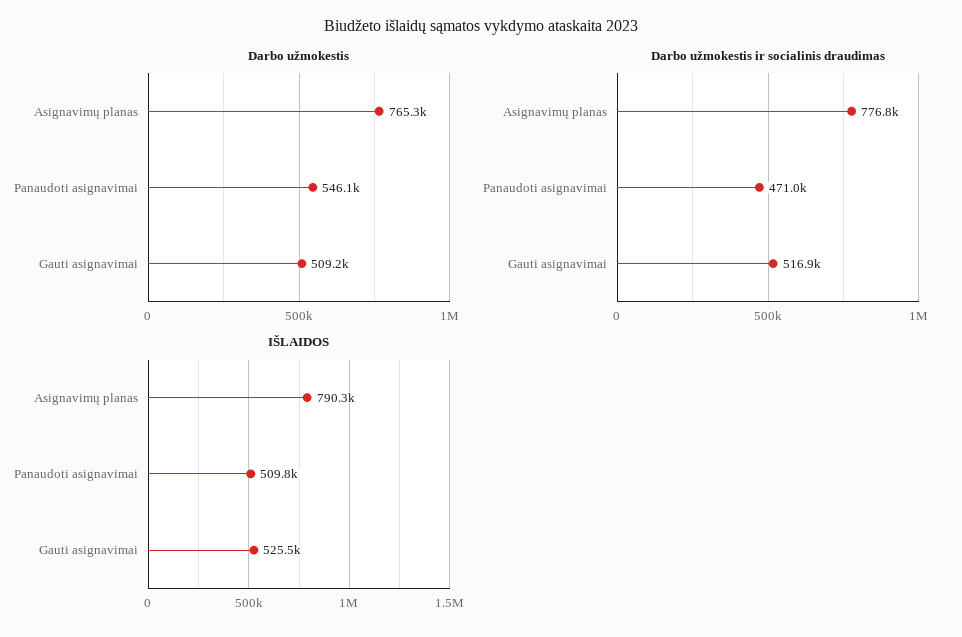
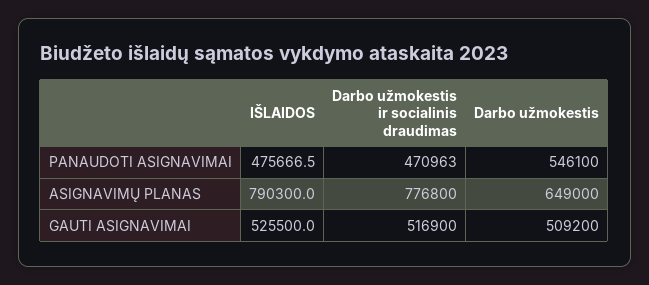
  {
    "Darbo užmokestis": {
-     "Asignavimų planas": 765300,
+     "Asignavimų planas": 649000,
      "Panaudoti asignavimai": 546100,
      "Gauti asignavimai": 509200
    },
    "Darbo užmokestis ir socialinis draudimas": {
      "Asignavimų planas": 776800,
      "Panaudoti asignavimai": 470963,
      "Gauti asignavimai": 516900
    },
    "IŠLAIDOS": {
      "Asignavimų planas": 790300,
-     "Panaudoti asignavimai": 509800,
+     "Panaudoti asignavimai": 475666.5,
      "Gauti asignavimai": 525500
    }
  }

